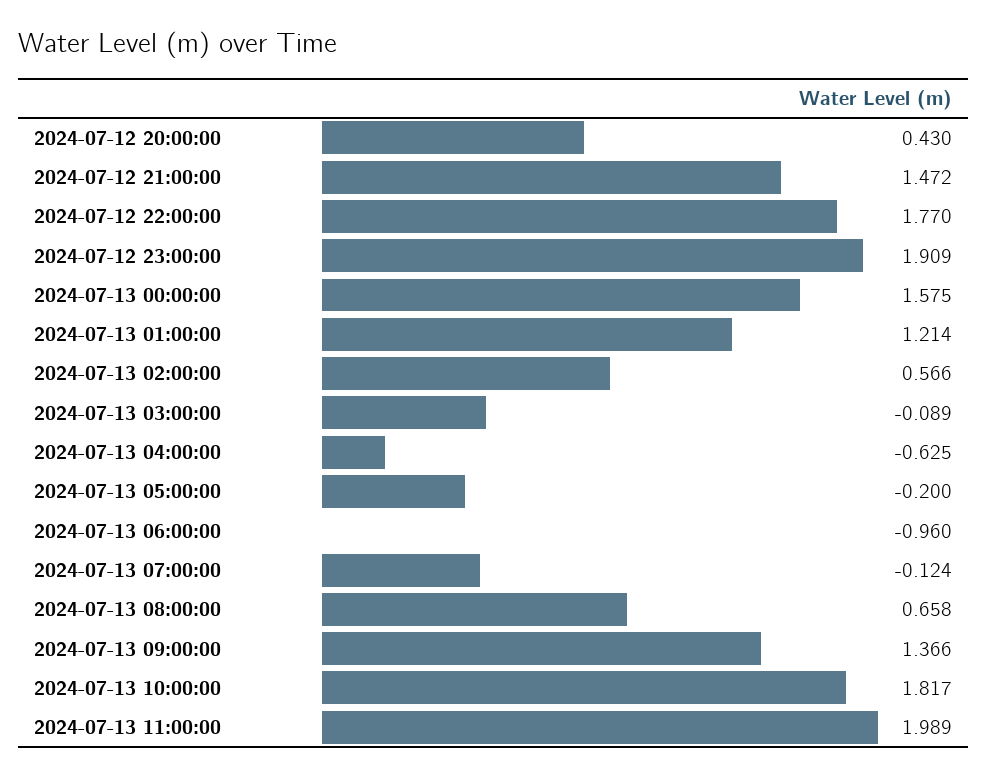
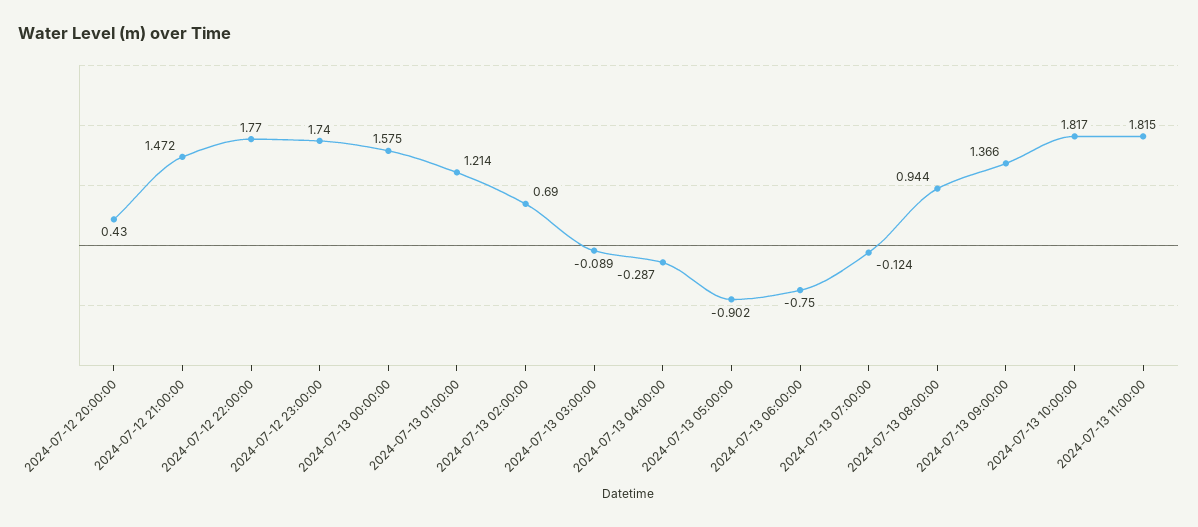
  {
    "2024-07-12 20:00:00": 0.43,
    "2024-07-12 21:00:00": 1.472,
    "2024-07-12 22:00:00": 1.77,
-   "2024-07-12 23:00:00": 1.909,
+   "2024-07-12 23:00:00": 1.74,
    "2024-07-13 00:00:00": 1.575,
    "2024-07-13 01:00:00": 1.214,
-   "2024-07-13 02:00:00": 0.566,
+   "2024-07-13 02:00:00": 0.69,
    "2024-07-13 03:00:00": -0.089,
-   "2024-07-13 04:00:00": -0.625,
+   "2024-07-13 04:00:00": -0.287,
-   "2024-07-13 05:00:00": -0.2,
+   "2024-07-13 05:00:00": -0.902,
-   "2024-07-13 06:00:00": -0.96,
+   "2024-07-13 06:00:00": -0.75,
    "2024-07-13 07:00:00": -0.124,
-   "2024-07-13 08:00:00": 0.658,
+   "2024-07-13 08:00:00": 0.944,
    "2024-07-13 09:00:00": 1.366,
    "2024-07-13 10:00:00": 1.817,
-   "2024-07-13 11:00:00": 1.989
+   "2024-07-13 11:00:00": 1.815
  }

